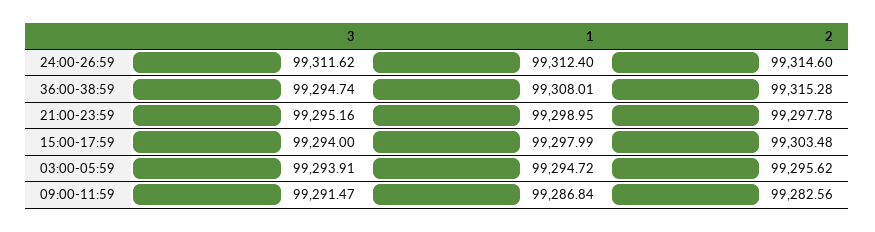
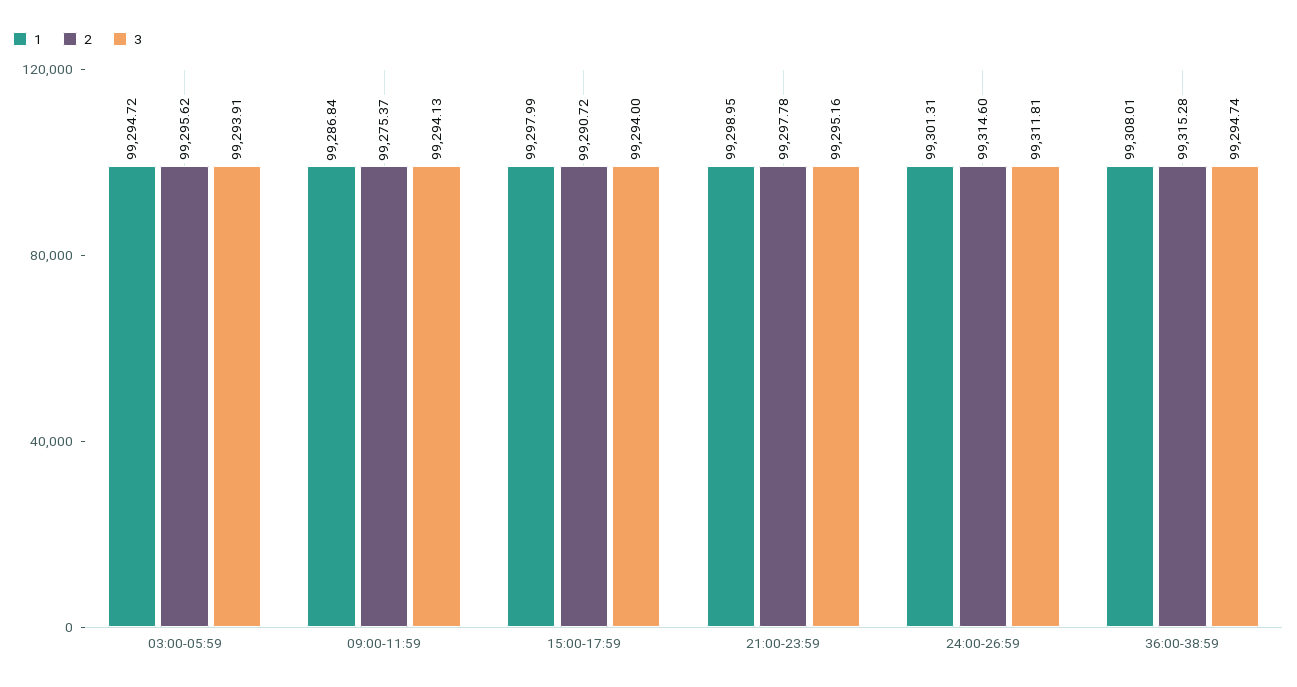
  {
    "3": {
-     "24:00-26:59": 99311.62,
+     "24:00-26:59": 99311.81,
      "36:00-38:59": 99294.74,
      "21:00-23:59": 99295.16,
      "15:00-17:59": 99294,
      "03:00-05:59": 99293.91,
-     "09:00-11:59": 99291.47
+     "09:00-11:59": 99294.13
    },
    "1": {
-     "24:00-26:59": 99312.4,
+     "24:00-26:59": 99301.31,
      "36:00-38:59": 99308.01,
      "21:00-23:59": 99298.95,
      "15:00-17:59": 99297.99,
      "03:00-05:59": 99294.72,
      "09:00-11:59": 99286.84
    },
    "2": {
      "24:00-26:59": 99314.6,
      "36:00-38:59": 99315.28,
      "21:00-23:59": 99297.78,
-     "15:00-17:59": 99303.48,
+     "15:00-17:59": 99290.72,
      "03:00-05:59": 99295.62,
-     "09:00-11:59": 99282.56
+     "09:00-11:59": 99275.37
    }
  }

